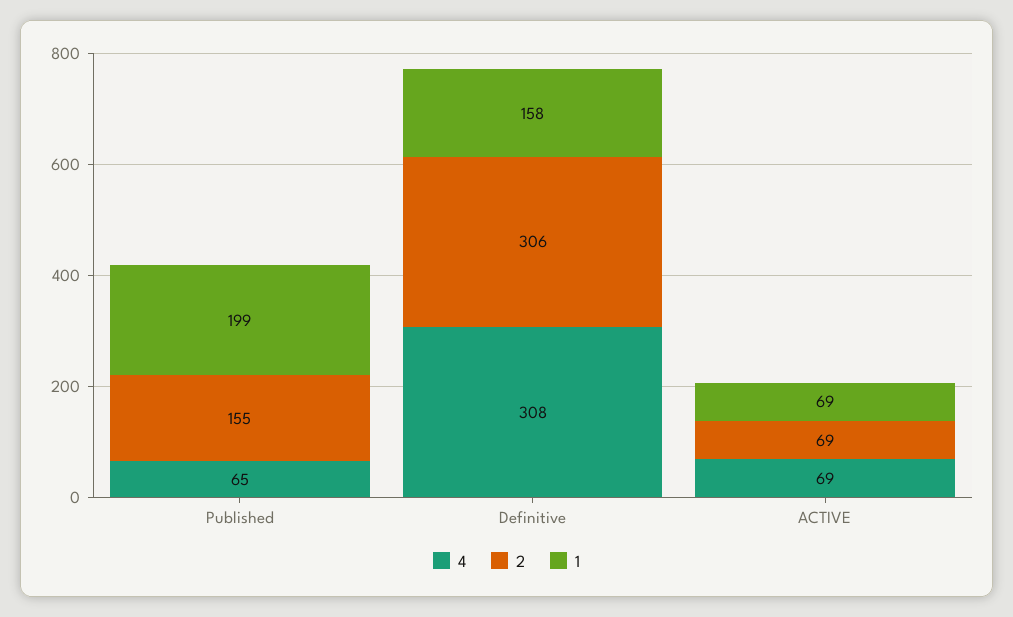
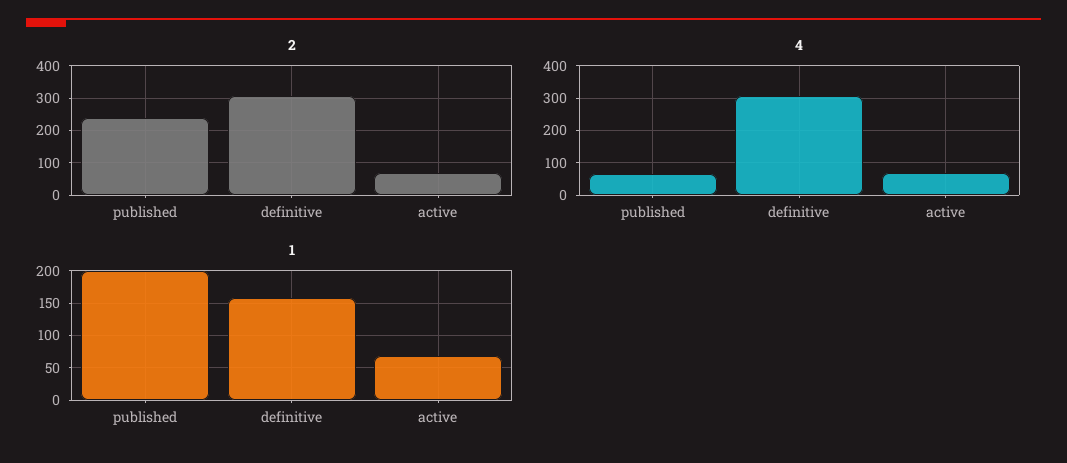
  {
    "4": {
      "Published": 65,
      "Definitive": 308,
      "ACTIVE": 69
    },
    "2": {
-     "Published": 155,
+     "Published": 240,
      "Definitive": 306,
      "ACTIVE": 69
    },
    "1": {
      "Published": 199,
      "Definitive": 158,
      "ACTIVE": 69
    }
  }

